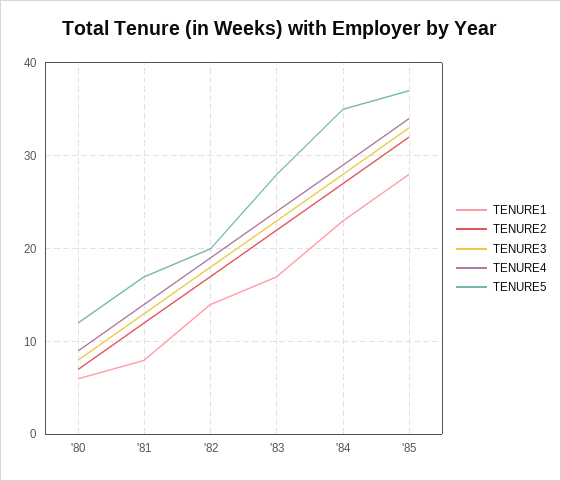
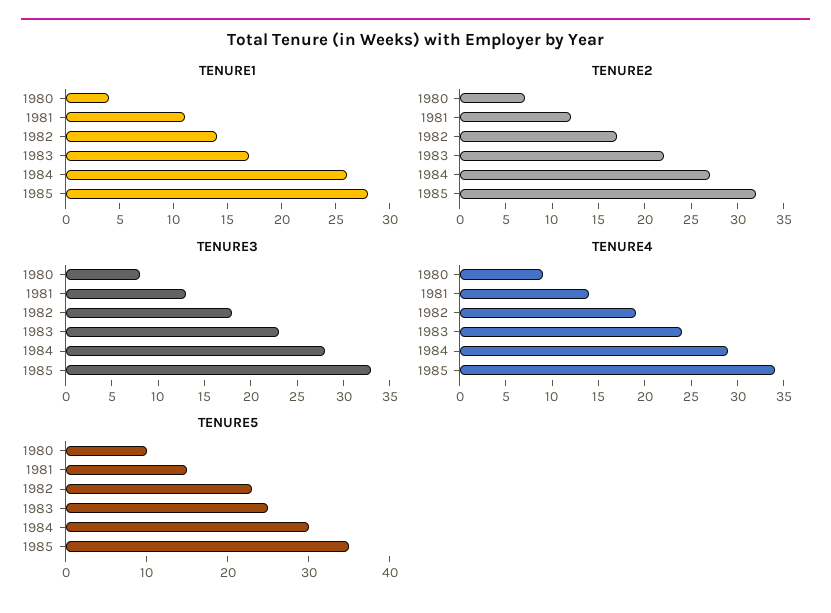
  {
    "TENURE1": {
-     "'80": 6,
+     "'80": 4,
-     "'81": 8,
+     "'81": 11,
      "'82": 14,
      "'83": 17,
-     "'84": 23,
+     "'84": 26,
      "'85": 28
    },
    "TENURE2": {
      "'80": 7,
      "'81": 12,
      "'82": 17,
      "'83": 22,
      "'84": 27,
      "'85": 32
    },
    "TENURE3": {
      "'80": 8,
      "'81": 13,
      "'82": 18,
      "'83": 23,
      "'84": 28,
      "'85": 33
    },
    "TENURE4": {
      "'80": 9,
      "'81": 14,
      "'82": 19,
      "'83": 24,
      "'84": 29,
      "'85": 34
    },
    "TENURE5": {
-     "'80": 12,
+     "'80": 10,
-     "'81": 17,
+     "'81": 15,
-     "'82": 20,
+     "'82": 23,
-     "'83": 28,
+     "'83": 25,
-     "'84": 35,
+     "'84": 30,
-     "'85": 37
+     "'85": 35
    }
  }

